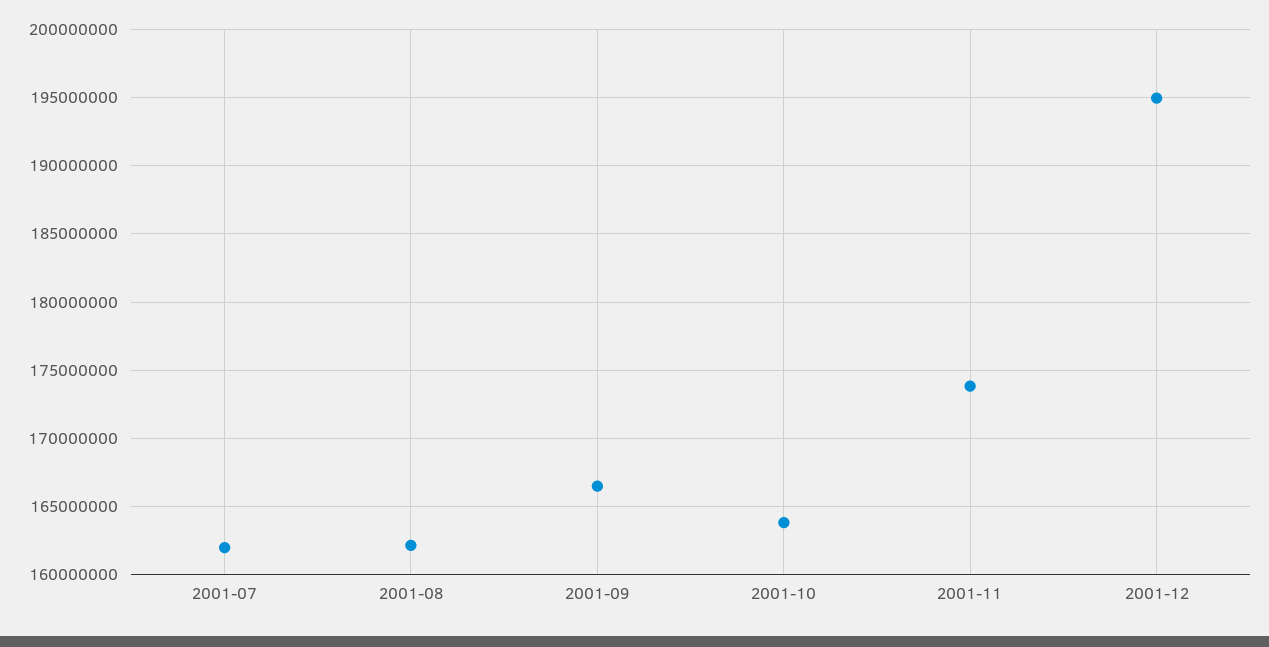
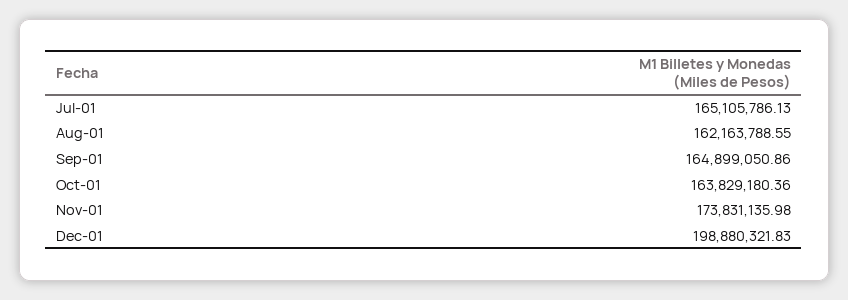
  {
-   "2001-07": 162000000,
+   "2001-07": 165105786.13,
    "2001-08": 162163788.55,
-   "2001-09": 166500000,
+   "2001-09": 164899050.86,
    "2001-10": 163829180.36,
    "2001-11": 173831135.98,
-   "2001-12": 195000000
+   "2001-12": 198880321.83
  }

